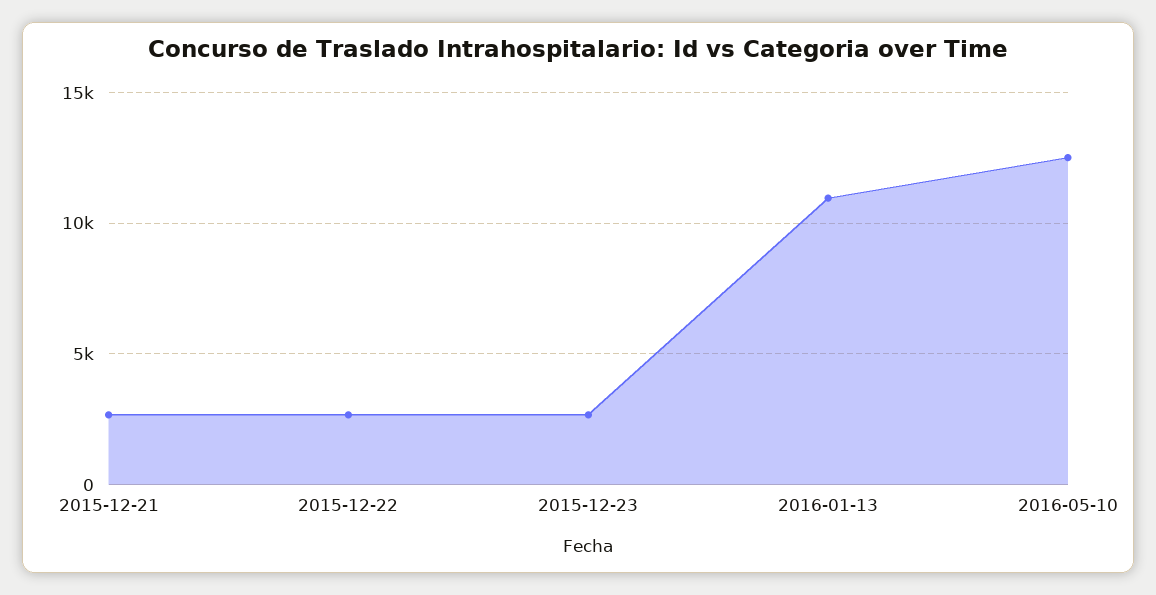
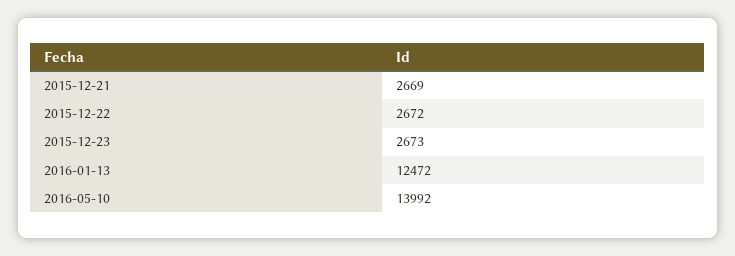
  {
    "2015-12-21": 2669,
    "2015-12-22": 2672,
    "2015-12-23": 2673,
-   "2016-01-13": 11000,
+   "2016-01-13": 12472,
-   "2016-05-10": 12500
+   "2016-05-10": 13992
  }

